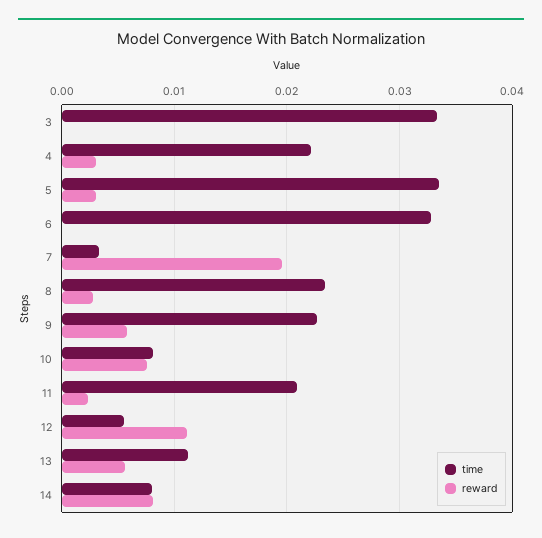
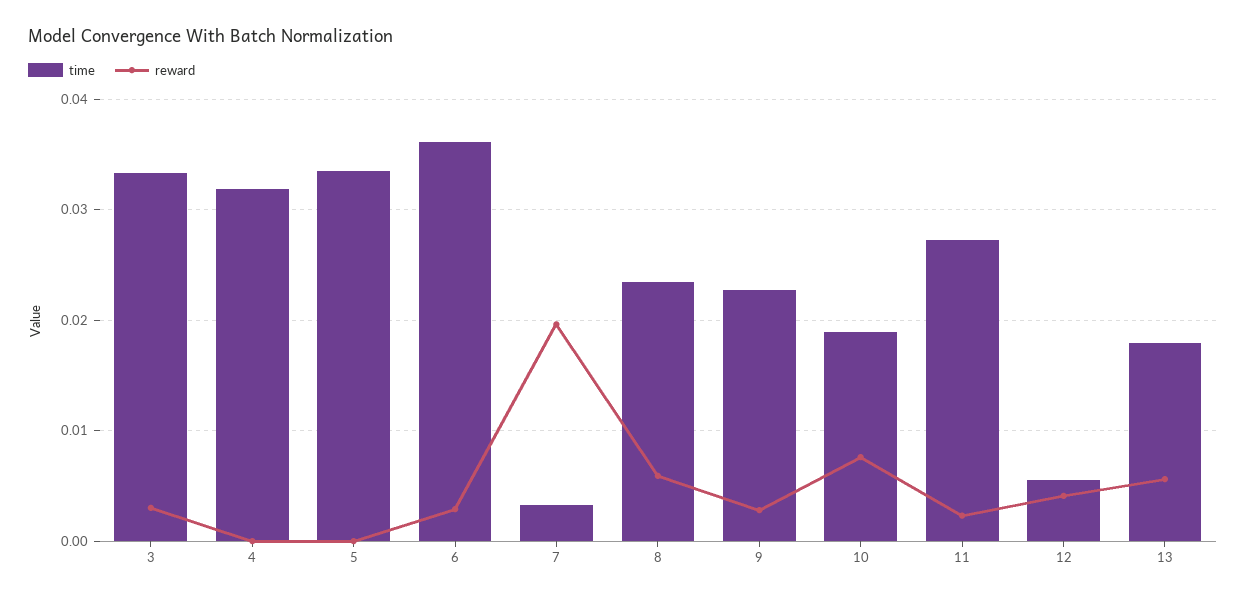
  {
    "time": {
      "3": 0.033,
-     "4": 0.022,
+     "4": 0.032,
      "5": 0.034,
-     "6": 0.033,
+     "6": 0.036,
      "7": 0.003,
      "8": 0.023,
      "9": 0.023,
-     "10": 0.008,
+     "10": 0.019,
-     "11": 0.021,
+     "11": 0.027,
      "12": 0.006,
-     "13": 0.011,
+     "13": 0.018
-     "14": 0.008
    },
    "reward": {
-     "3": 0,
+     "3": 0.003,
-     "4": 0.003,
+     "4": 0,
-     "5": 0.003,
+     "5": 0,
-     "6": 0,
+     "6": 0.003,
      "7": 0.02,
-     "8": 0.003,
+     "8": 0.006,
-     "9": 0.006,
+     "9": 0.003,
      "10": 0.008,
      "11": 0.002,
-     "12": 0.011,
+     "12": 0.004,
-     "13": 0.006,
+     "13": 0.006
-     "14": 0.008
    }
  }

